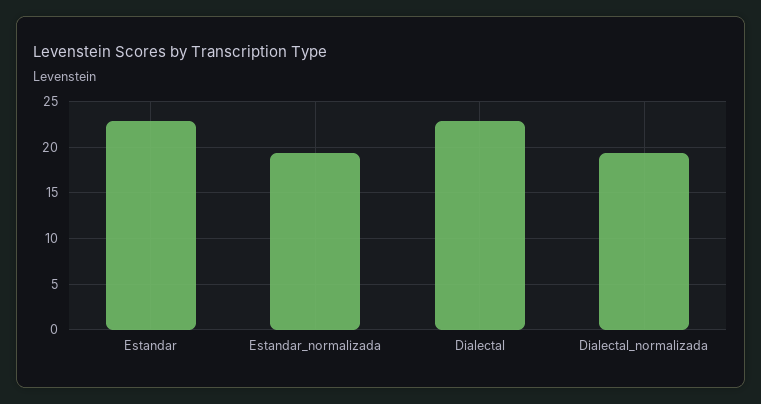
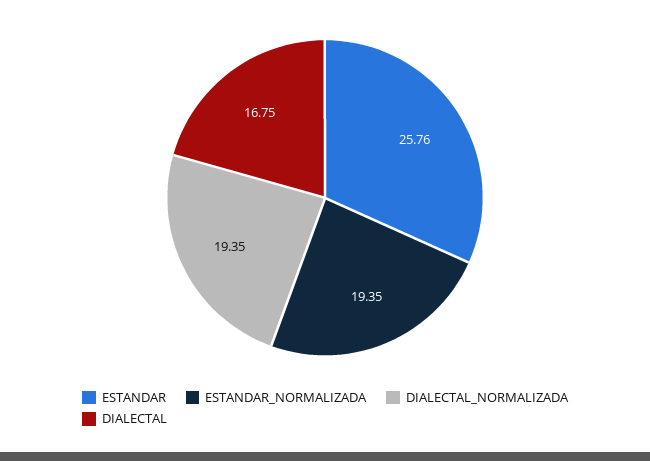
  {
-   "Estandar": 23,
+   "Estandar": 25.76,
    "Estandar_normalizada": 19.35,
-   "Dialectal": 23,
+   "Dialectal": 16.75,
    "Dialectal_normalizada": 19.35
  }

